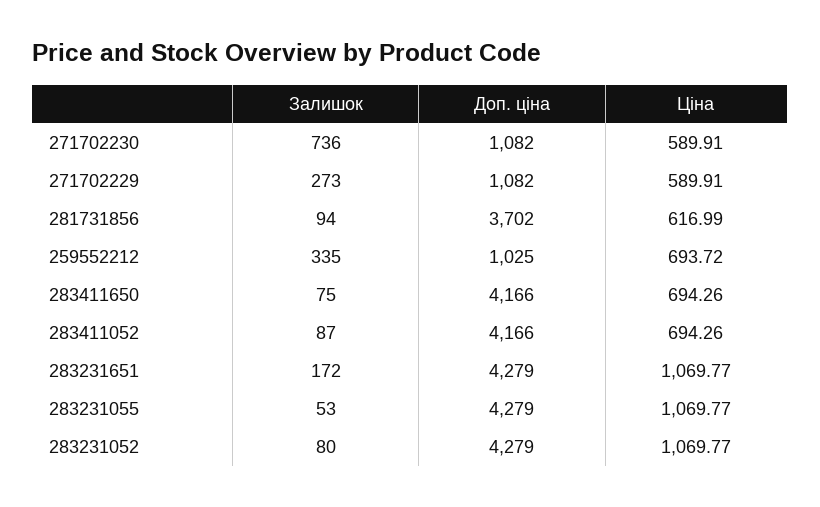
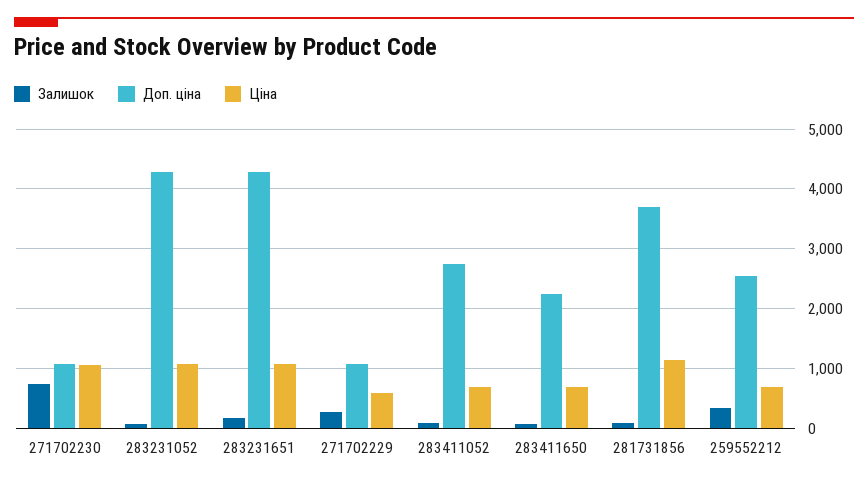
  {
    "Залишок": {
      "271702230": 736,
      "271702229": 273,
      "281731856": 94,
      "259552212": 335,
      "283411650": 75,
      "283411052": 87,
      "283231651": 172,
-     "283231055": 53,
      "283231052": 80
    },
    "Доп. ціна": {
      "271702230": 1082,
      "271702229": 1082,
      "281731856": 3702,
-     "259552212": 1025,
+     "259552212": 2600,
-     "283411650": 4166,
+     "283411650": 2200,
-     "283411052": 4166,
+     "283411052": 2800,
      "283231651": 4279,
-     "283231055": 4279,
      "283231052": 4279
    },
    "Ціна": {
-     "271702230": 589.91,
+     "271702230": 1000,
      "271702229": 589.91,
-     "281731856": 616.99,
+     "281731856": 1200,
      "259552212": 693.72,
      "283411650": 694.26,
      "283411052": 694.26,
      "283231651": 1069.77,
-     "283231055": 1069.77,
      "283231052": 1069.77
    }
  }

